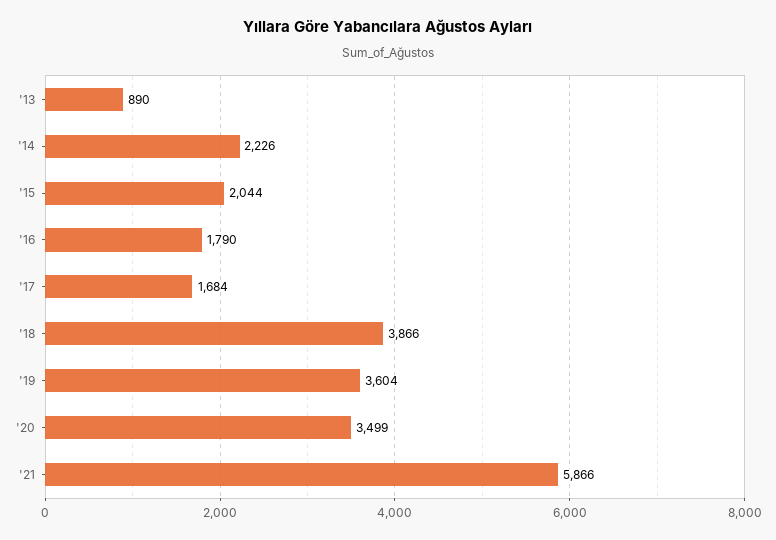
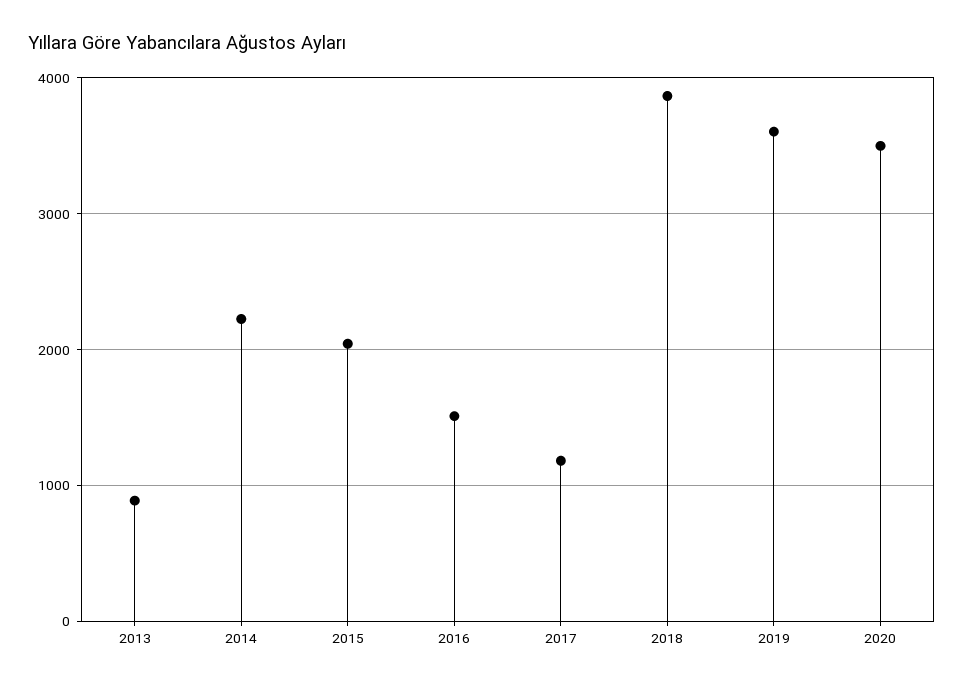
  {
    "'13": 890,
    "'14": 2226,
    "'15": 2044,
-   "'16": 1790,
+   "'16": 1500,
-   "'17": 1684,
+   "'17": 1200,
    "'18": 3866,
    "'19": 3604,
-   "'20": 3499,
+   "'20": 3499
-   "'21": 5866
  }

